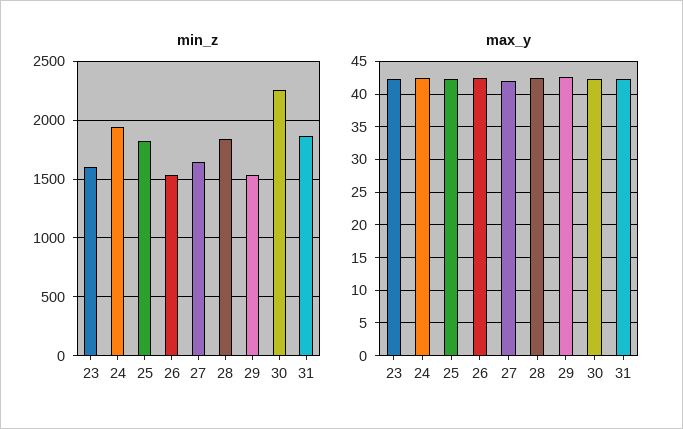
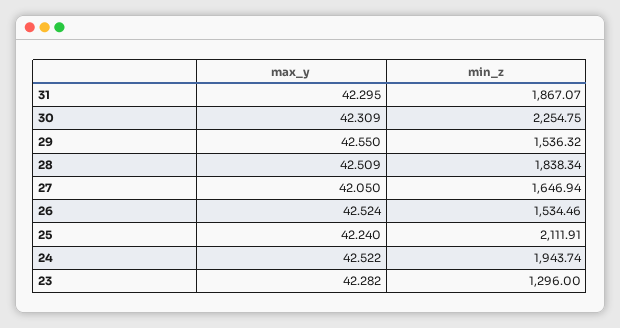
  {
    "min_z": {
-     "23": 1600,
+     "23": 1296,
      "24": 1943.74,
-     "25": 1800,
+     "25": 2111.91,
      "26": 1534.46,
      "27": 1646.94,
      "28": 1838.34,
      "29": 1536.32,
      "30": 2254.75,
      "31": 1867.07
    },
    "max_y": {
      "23": 42.282,
      "24": 42.522,
      "25": 42.24,
      "26": 42.524,
      "27": 42.05,
      "28": 42.509,
      "29": 42.55,
      "30": 42.309,
      "31": 42.295
    }
  }

